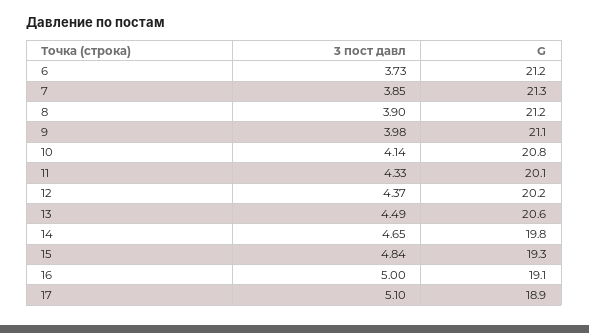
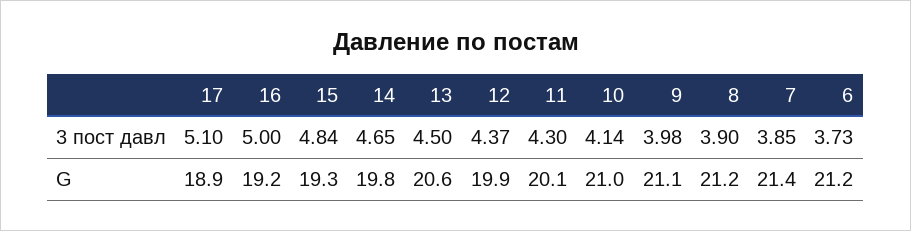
  {
    "3 пост давл": {
      "6": 3.73,
      "7": 3.85,
      "8": 3.9,
      "9": 3.98,
      "10": 4.14,
-     "11": 4.33,
+     "11": 4.3,
      "12": 4.37,
-     "13": 4.49,
+     "13": 4.5,
      "14": 4.65,
      "15": 4.84,
      "16": 5,
      "17": 5.1
    },
    "G": {
      "6": 21.2,
-     "7": 21.3,
+     "7": 21.4,
      "8": 21.2,
      "9": 21.1,
-     "10": 20.8,
+     "10": 21,
      "11": 20.1,
-     "12": 20.2,
+     "12": 19.9,
      "13": 20.6,
      "14": 19.8,
      "15": 19.3,
-     "16": 19.1,
+     "16": 19.2,
      "17": 18.9
    }
  }

